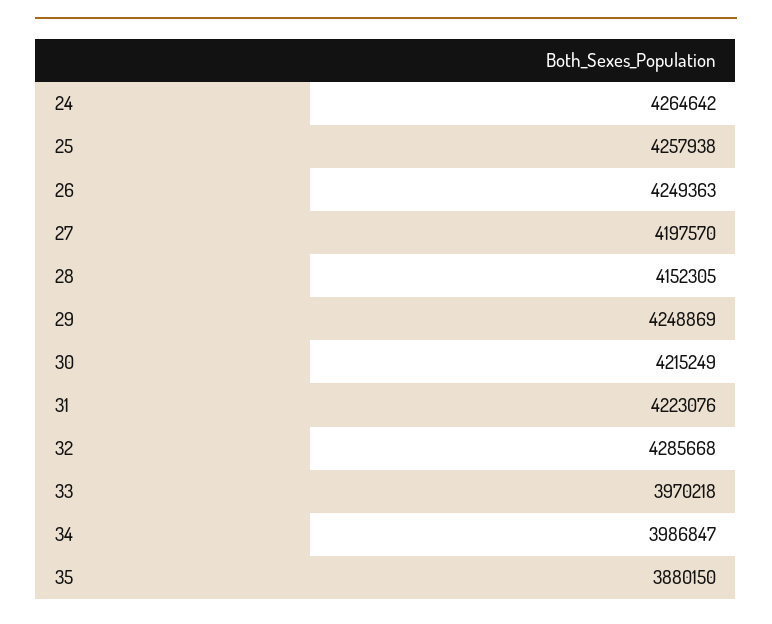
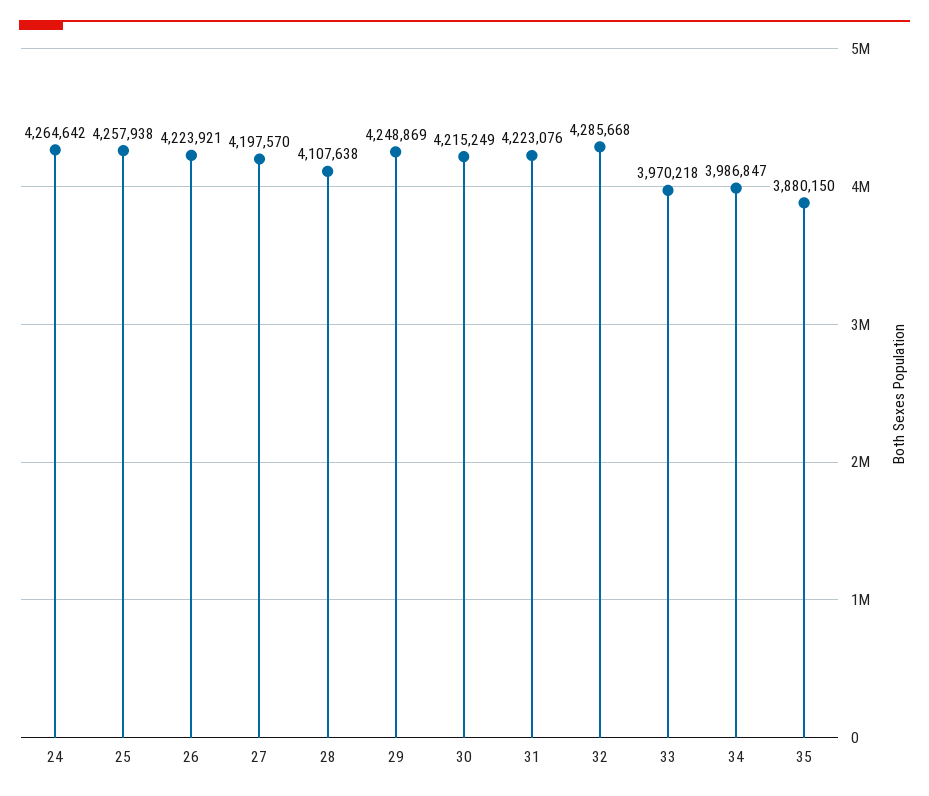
  {
    "24": 4264642,
    "25": 4257938,
-   "26": 4249363,
+   "26": 4223921,
    "27": 4197570,
-   "28": 4152305,
+   "28": 4107638,
    "29": 4248869,
    "30": 4215249,
    "31": 4223076,
    "32": 4285668,
    "33": 3970218,
    "34": 3986847,
    "35": 3880150
  }

